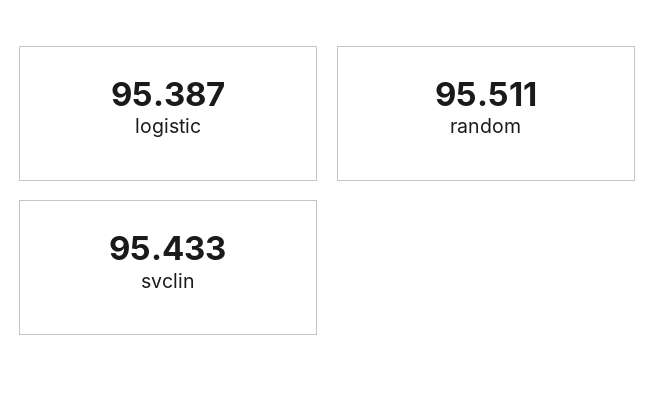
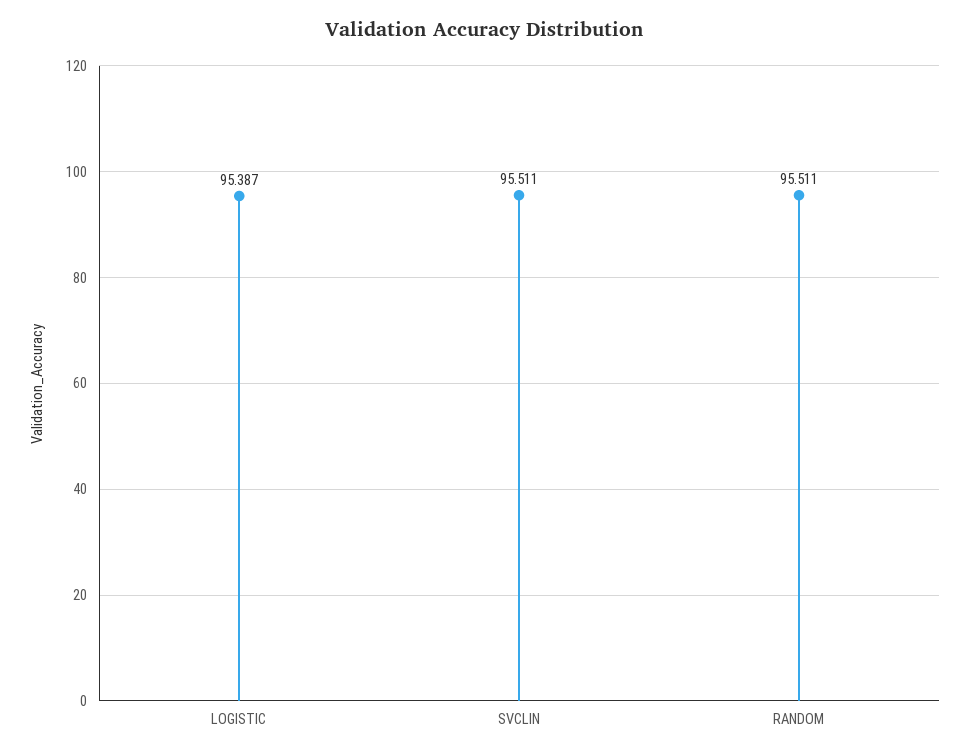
  {
    "logistic": 95.387,
    "random": 95.511,
-   "svclin": 95.433
+   "svclin": 95.511
  }

